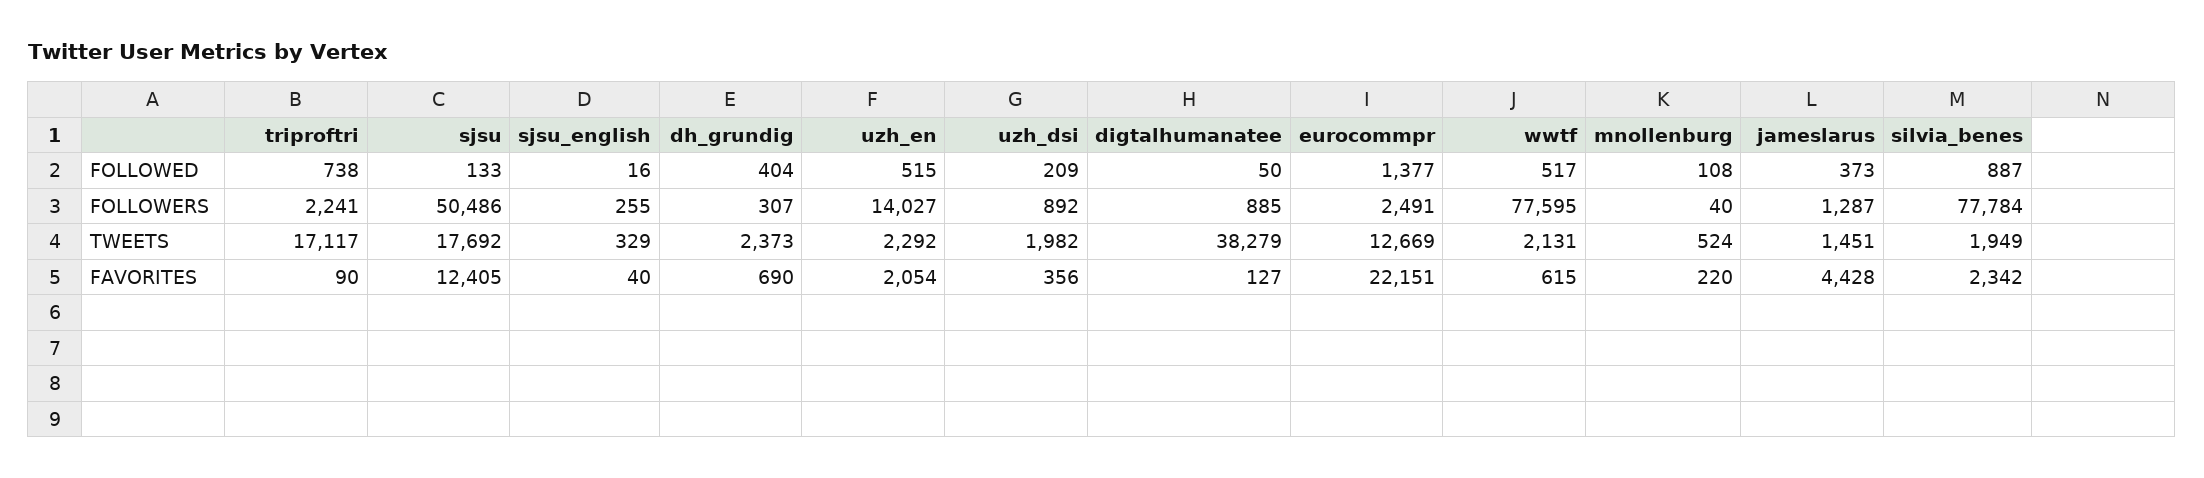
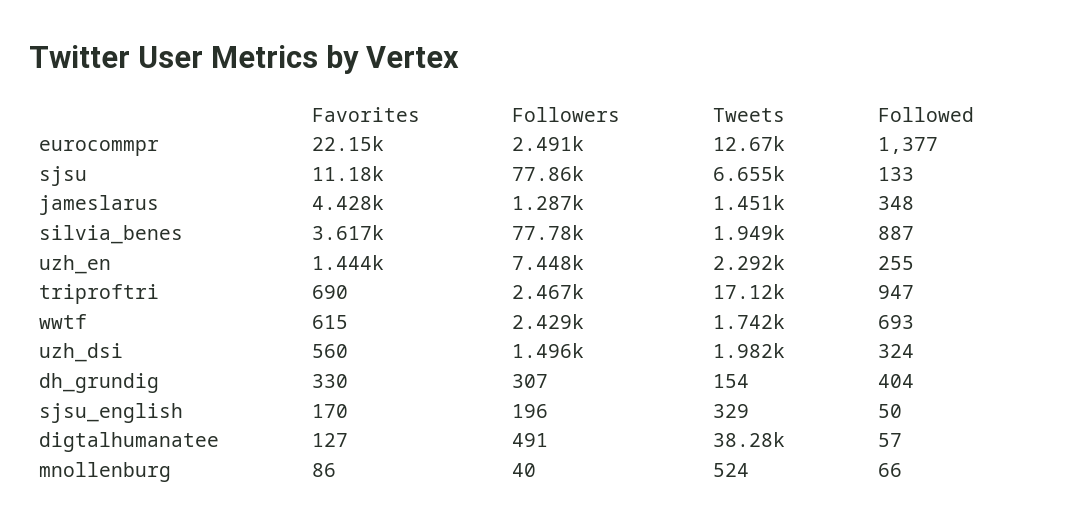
  {
    "triproftri": {
-     "FOLLOWED": 738,
+     "FOLLOWED": 947,
-     "FOLLOWERS": 2241,
+     "FOLLOWERS": 2467,
      "TWEETS": 17117,
-     "FAVORITES": 90
+     "FAVORITES": 690
    },
    "sjsu": {
      "FOLLOWED": 133,
-     "FOLLOWERS": 50486,
+     "FOLLOWERS": 77860,
-     "TWEETS": 17692,
+     "TWEETS": 6655,
-     "FAVORITES": 12405
+     "FAVORITES": 11180
    },
    "sjsu_english": {
-     "FOLLOWED": 16,
+     "FOLLOWED": 50,
-     "FOLLOWERS": 255,
+     "FOLLOWERS": 196,
      "TWEETS": 329,
-     "FAVORITES": 40
+     "FAVORITES": 170
    },
    "dh_grundig": {
      "FOLLOWED": 404,
      "FOLLOWERS": 307,
-     "TWEETS": 2373,
+     "TWEETS": 154,
-     "FAVORITES": 690
+     "FAVORITES": 330
    },
    "uzh_en": {
-     "FOLLOWED": 515,
+     "FOLLOWED": 255,
-     "FOLLOWERS": 14027,
+     "FOLLOWERS": 7448,
      "TWEETS": 2292,
-     "FAVORITES": 2054
+     "FAVORITES": 1444
    },
    "uzh_dsi": {
-     "FOLLOWED": 209,
+     "FOLLOWED": 324,
-     "FOLLOWERS": 892,
+     "FOLLOWERS": 1496,
      "TWEETS": 1982,
-     "FAVORITES": 356
+     "FAVORITES": 560
    },
    "digtalhumanatee": {
-     "FOLLOWED": 50,
+     "FOLLOWED": 57,
-     "FOLLOWERS": 885,
+     "FOLLOWERS": 491,
      "TWEETS": 38279,
      "FAVORITES": 127
    },
    "eurocommpr": {
      "FOLLOWED": 1377,
      "FOLLOWERS": 2491,
      "TWEETS": 12669,
      "FAVORITES": 22151
    },
    "wwtf": {
-     "FOLLOWED": 517,
+     "FOLLOWED": 693,
-     "FOLLOWERS": 77595,
+     "FOLLOWERS": 2429,
-     "TWEETS": 2131,
+     "TWEETS": 1742,
      "FAVORITES": 615
    },
    "mnollenburg": {
-     "FOLLOWED": 108,
+     "FOLLOWED": 66,
      "FOLLOWERS": 40,
      "TWEETS": 524,
-     "FAVORITES": 220
+     "FAVORITES": 86
    },
    "jameslarus": {
-     "FOLLOWED": 373,
+     "FOLLOWED": 348,
      "FOLLOWERS": 1287,
      "TWEETS": 1451,
      "FAVORITES": 4428
    },
    "silvia_benes": {
      "FOLLOWED": 887,
      "FOLLOWERS": 77784,
      "TWEETS": 1949,
-     "FAVORITES": 2342
+     "FAVORITES": 3617
    }
  }

